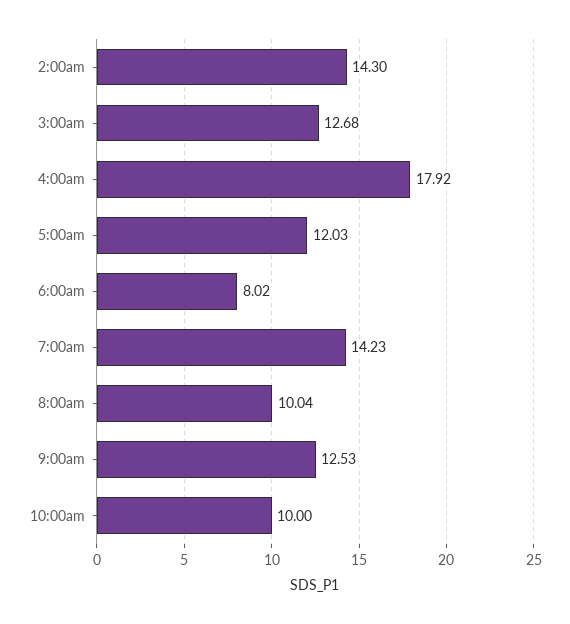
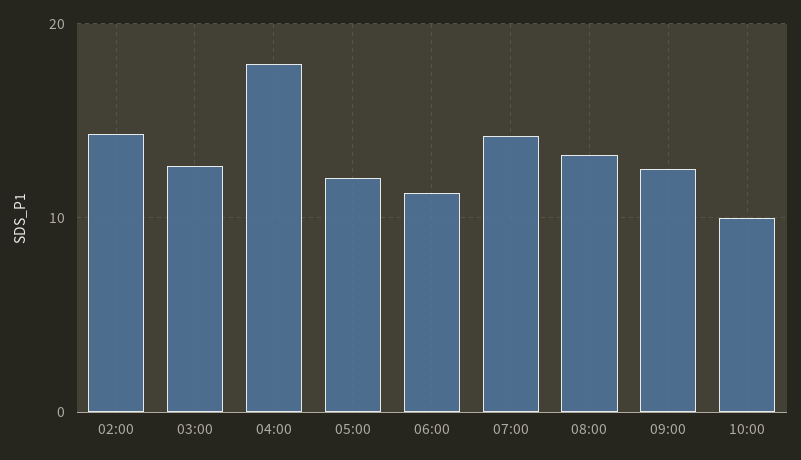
  {
    "2:00am": 14.3,
    "3:00am": 12.68,
    "4:00am": 17.92,
    "5:00am": 12.03,
-   "6:00am": 8.02,
+   "6:00am": 11,
    "7:00am": 14.23,
-   "8:00am": 10.04,
+   "8:00am": 13,
    "9:00am": 12.53,
    "10:00am": 10
  }

